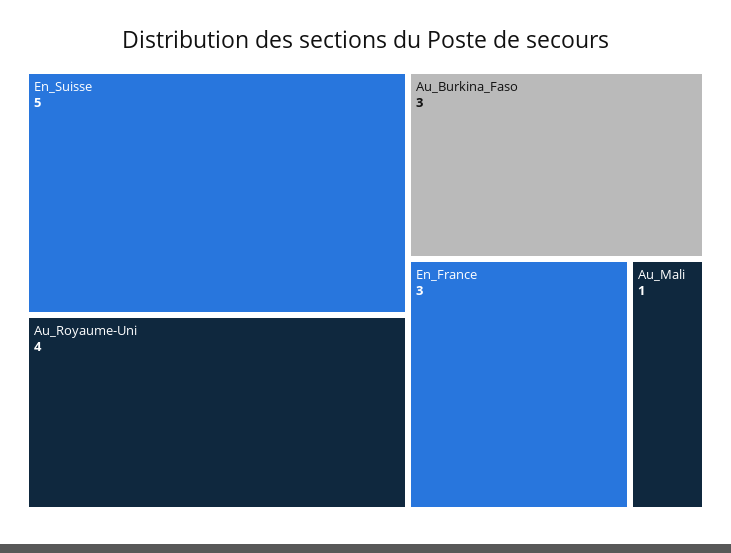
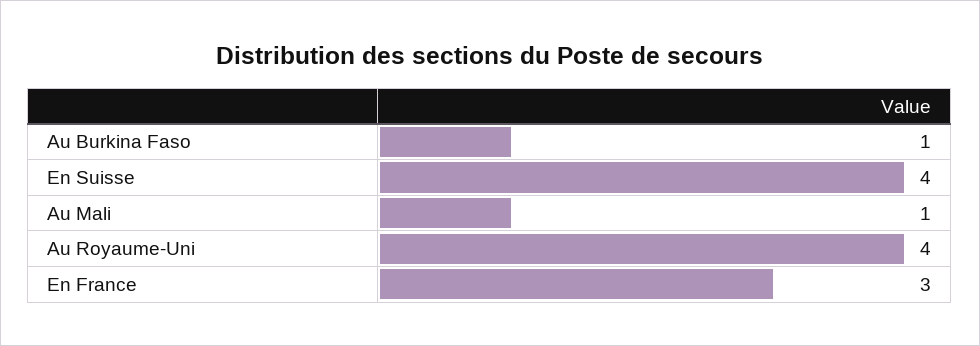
  {
-   "En_Suisse": 5,
+   "En_Suisse": 4,
    "Au_Royaume-Uni": 4,
-   "Au_Burkina_Faso": 3,
+   "Au_Burkina_Faso": 1,
    "En_France": 3,
    "Au_Mali": 1
  }

